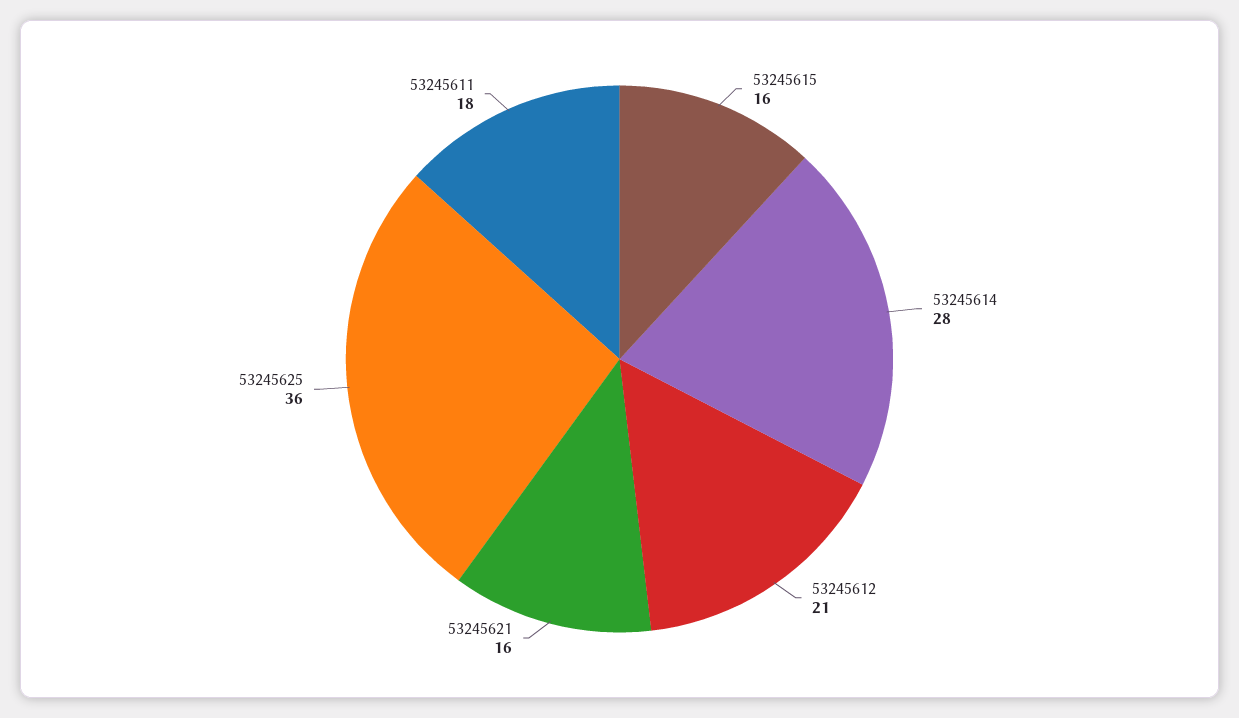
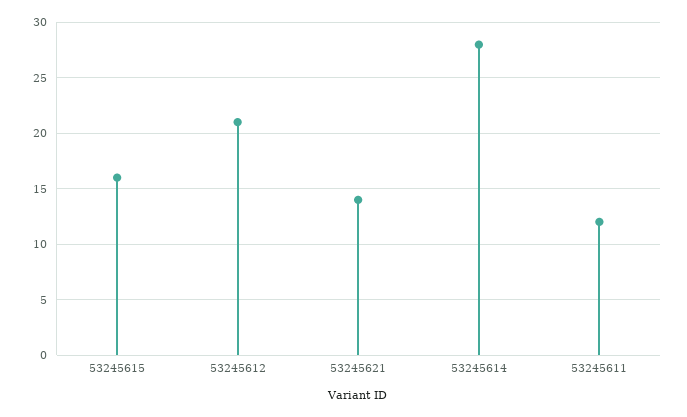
  {
    "53245615": 16,
    "53245614": 28,
    "53245612": 21,
-   "53245621": 16,
+   "53245621": 14,
-   "53245625": 36,
-   "53245611": 18
+   "53245611": 12
  }

